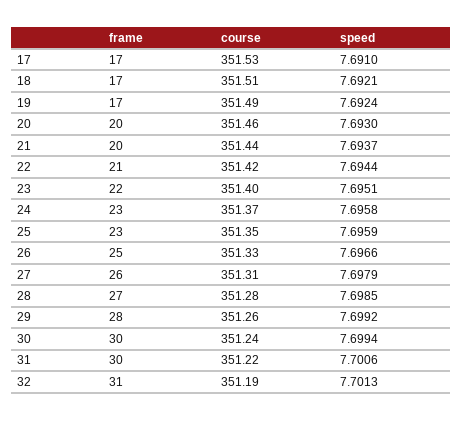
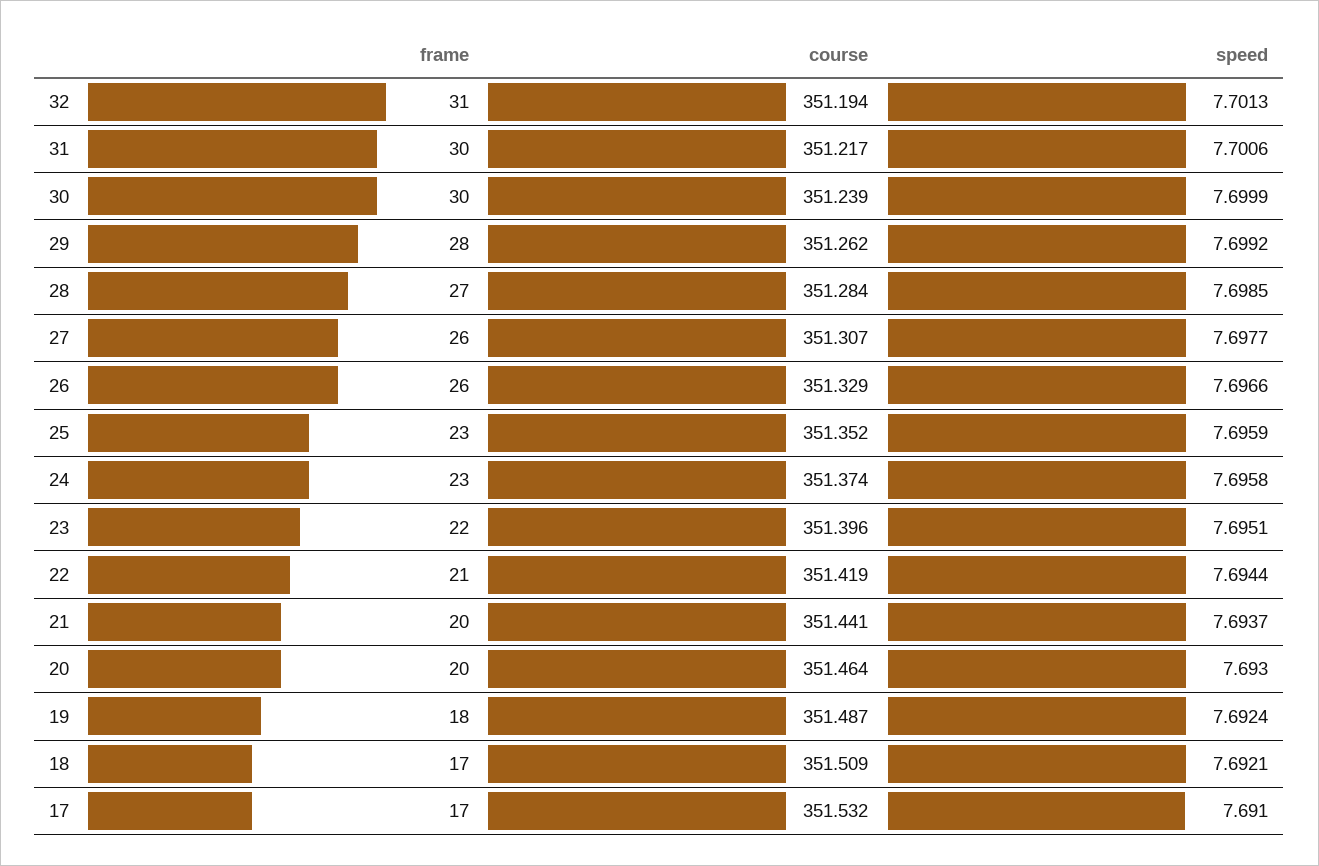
  {
    "frame": {
      "17": 17,
      "18": 17,
-     "19": 17,
+     "19": 18,
      "20": 20,
      "21": 20,
      "22": 21,
      "23": 22,
      "24": 23,
      "25": 23,
-     "26": 25,
+     "26": 26,
      "27": 26,
      "28": 27,
      "29": 28,
      "30": 30,
      "31": 30,
      "32": 31
    },
    "course": {
      "17": 351.532,
      "18": 351.509,
      "19": 351.487,
      "20": 351.464,
      "21": 351.441,
      "22": 351.419,
      "23": 351.396,
      "24": 351.374,
      "25": 351.352,
      "26": 351.329,
      "27": 351.307,
      "28": 351.284,
      "29": 351.262,
      "30": 351.239,
      "31": 351.217,
      "32": 351.194
    },
    "speed": {
      "17": 7.691,
      "18": 7.6921,
      "19": 7.6924,
      "20": 7.693,
      "21": 7.6937,
      "22": 7.6944,
      "23": 7.6951,
      "24": 7.6958,
      "25": 7.6959,
      "26": 7.6966,
-     "27": 7.6979,
+     "27": 7.6977,
      "28": 7.6985,
      "29": 7.6992,
-     "30": 7.6994,
+     "30": 7.6999,
      "31": 7.7006,
      "32": 7.7013
    }
  }

